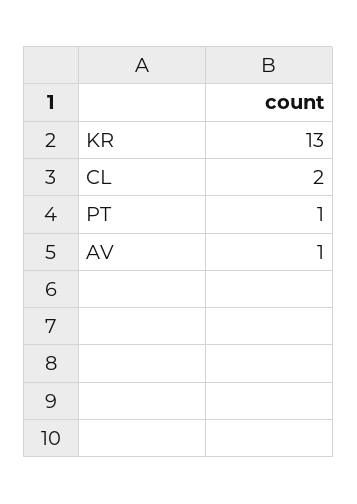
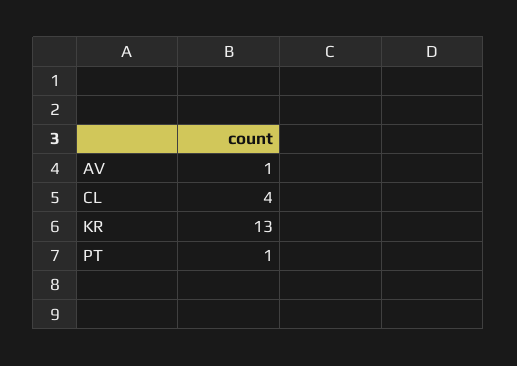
  {
    "KR": 13,
-   "CL": 2,
+   "CL": 4,
    "PT": 1,
    "AV": 1
  }

